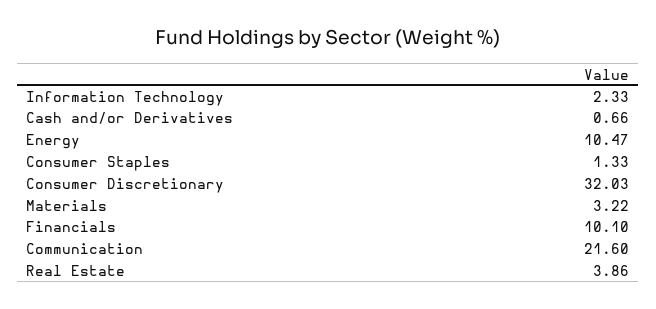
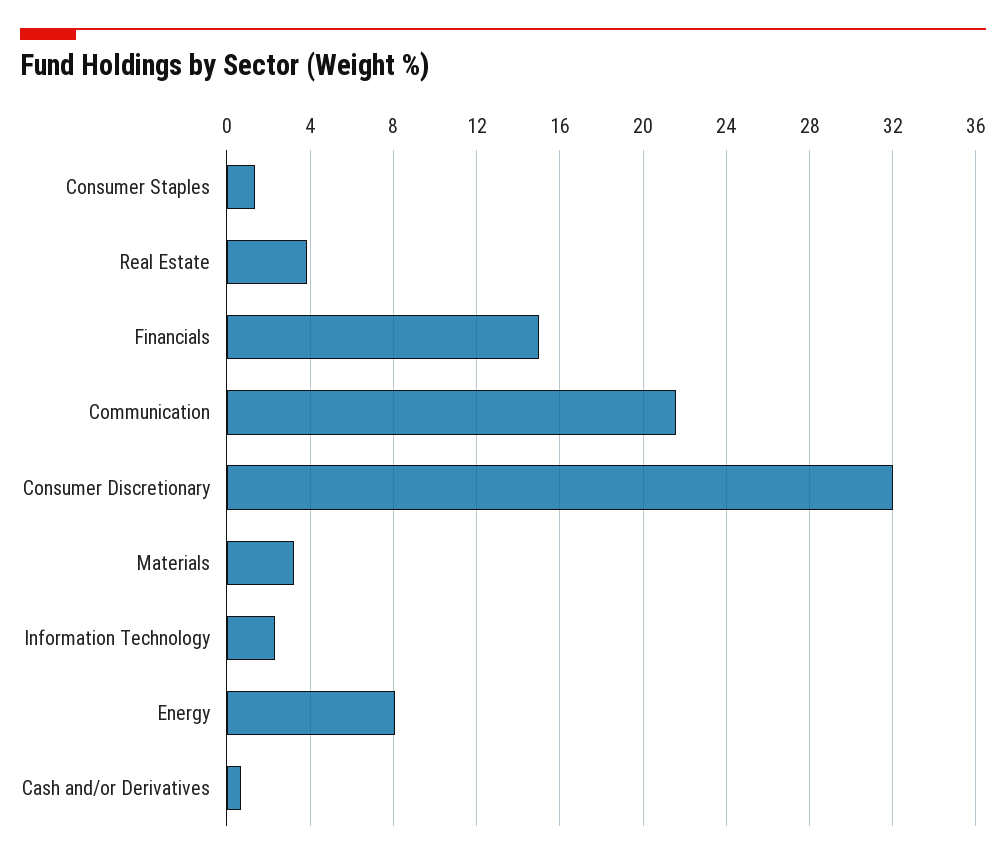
  {
    "Information Technology": 2.33,
    "Cash and/or Derivatives": 0.66,
-   "Energy": 10.47,
+   "Energy": 8,
    "Consumer Staples": 1.33,
    "Consumer Discretionary": 32.03,
    "Materials": 3.22,
-   "Financials": 10.1,
+   "Financials": 15,
    "Communication": 21.6,
    "Real Estate": 3.86
  }

